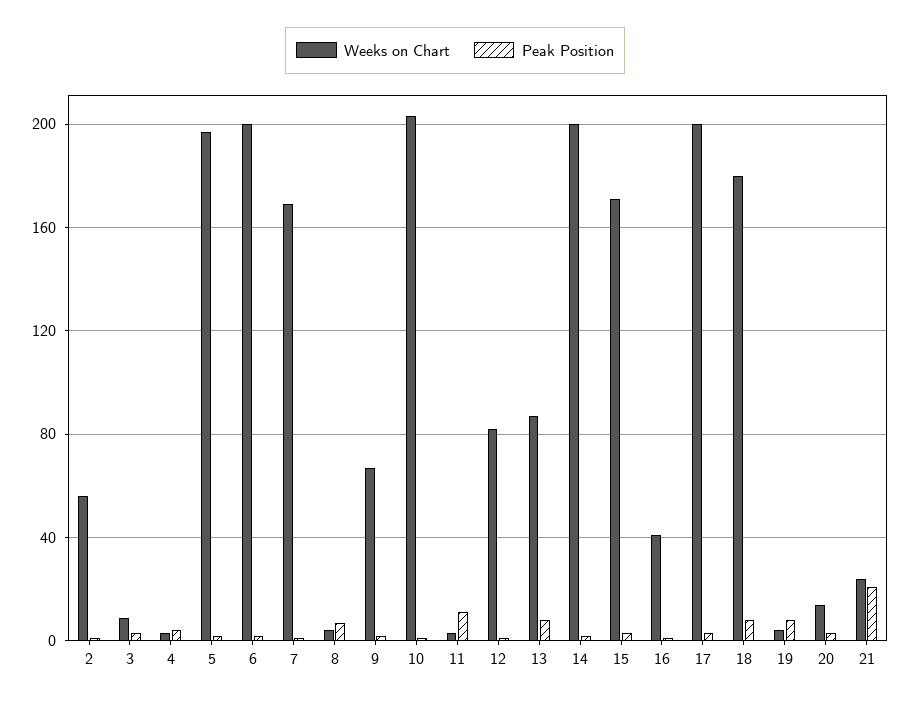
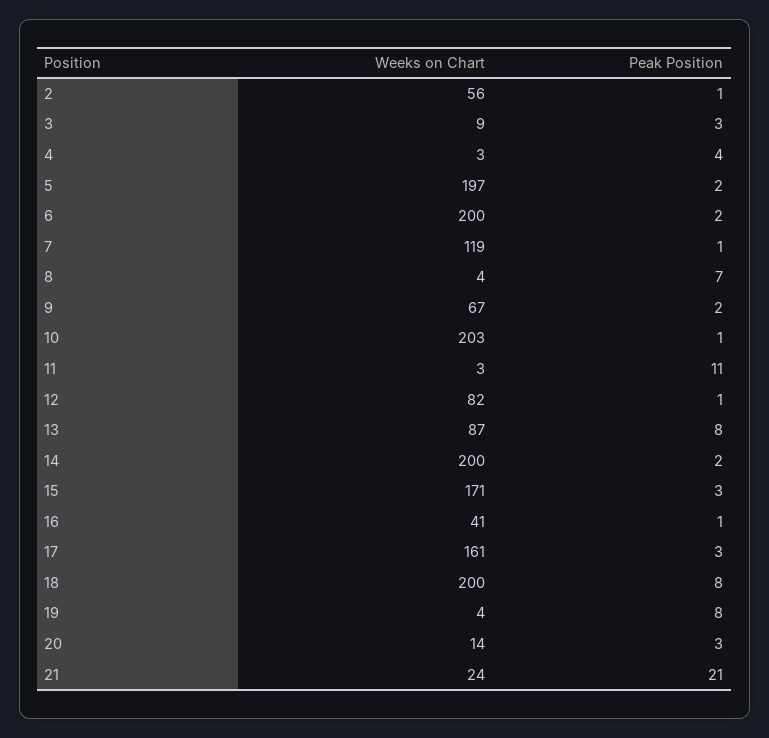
  {
    "Weeks on Chart": {
      "2": 56,
      "3": 9,
      "4": 3,
      "5": 197,
      "6": 200,
-     "7": 170,
+     "7": 119,
      "8": 4,
      "9": 67,
      "10": 203,
      "11": 3,
      "12": 82,
      "13": 87,
      "14": 200,
      "15": 171,
      "16": 41,
-     "17": 200,
+     "17": 161,
-     "18": 180,
+     "18": 200,
      "19": 4,
      "20": 14,
      "21": 24
    },
    "Peak Position": {
      "2": 1,
      "3": 3,
      "4": 4,
      "5": 2,
      "6": 2,
      "7": 1,
      "8": 7,
      "9": 2,
      "10": 1,
      "11": 11,
      "12": 1,
      "13": 8,
      "14": 2,
      "15": 3,
      "16": 1,
      "17": 3,
      "18": 8,
      "19": 8,
      "20": 3,
      "21": 21
    }
  }

